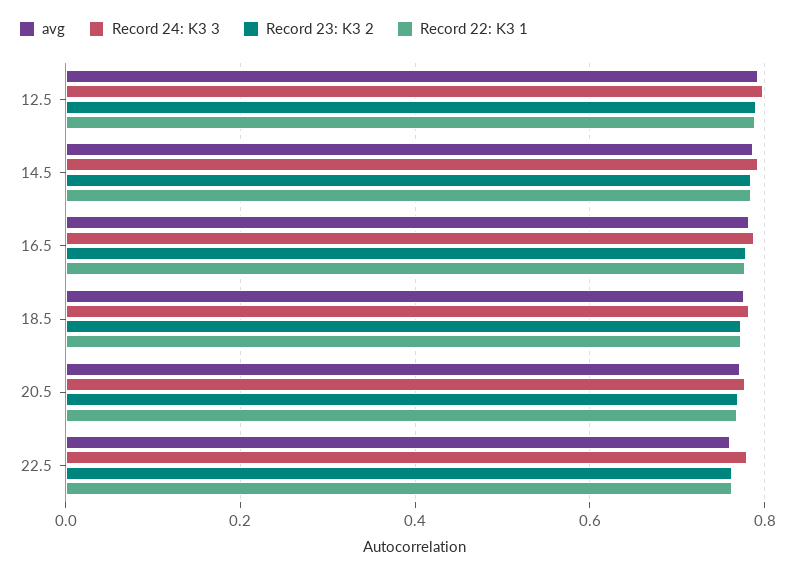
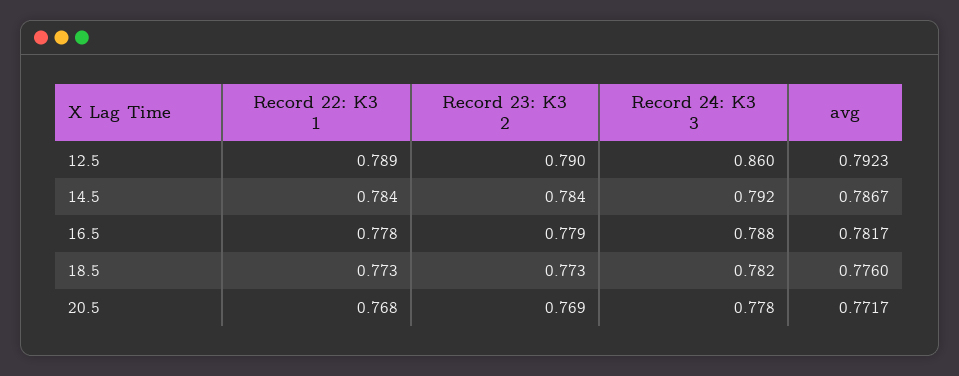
  {
    "avg": {
      "12.5": 0.7923,
      "14.5": 0.7867,
      "16.5": 0.7817,
      "18.5": 0.776,
-     "20.5": 0.7717,
+     "20.5": 0.7717
-     "22.5": 0.76
    },
    "Record 24: K3 3": {
-     "12.5": 0.8,
+     "12.5": 0.86,
      "14.5": 0.792,
      "16.5": 0.788,
      "18.5": 0.782,
-     "20.5": 0.778,
+     "20.5": 0.778
-     "22.5": 0.78
    },
    "Record 23: K3 2": {
      "12.5": 0.79,
      "14.5": 0.784,
      "16.5": 0.779,
      "18.5": 0.773,
-     "20.5": 0.769,
+     "20.5": 0.769
-     "22.5": 0.76
    },
    "Record 22: K3 1": {
      "12.5": 0.789,
      "14.5": 0.784,
      "16.5": 0.778,
      "18.5": 0.773,
-     "20.5": 0.768,
+     "20.5": 0.768
-     "22.5": 0.76
    }
  }

